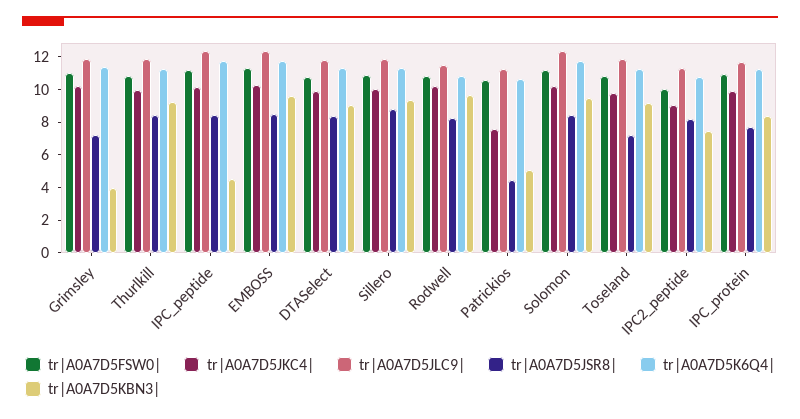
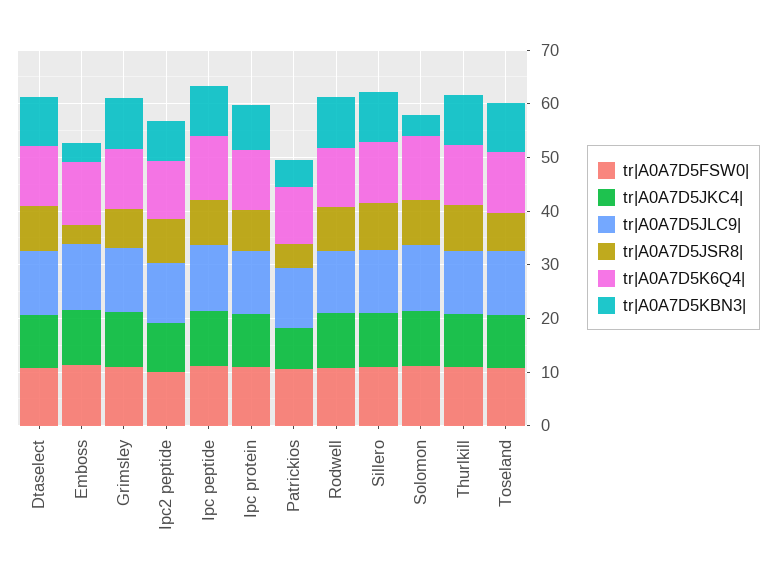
  {
    "tr|A0A7D5FSW0|": {
      "Grimsley": 11,
      "Thurlkill": 11,
      "IPC_peptide": 11,
      "EMBOSS": 11.5,
      "DTASelect": 11,
      "Sillero": 11,
      "Rodwell": 11,
      "Patrickios": 10.5,
      "Solomon": 11,
      "Toseland": 11,
      "IPC2_peptide": 10,
      "IPC_protein": 11
    },
    "tr|A0A7D5JKC4|": {
      "Grimsley": 10,
      "Thurlkill": 10,
      "IPC_peptide": 10,
      "EMBOSS": 10.5,
      "DTASelect": 10,
      "Sillero": 10,
      "Rodwell": 10,
      "Patrickios": 7.5,
      "Solomon": 10,
      "Toseland": 10,
      "IPC2_peptide": 9,
      "IPC_protein": 10
    },
    "tr|A0A7D5JLC9|": {
      "Grimsley": 12,
      "Thurlkill": 12,
      "IPC_peptide": 12.5,
      "EMBOSS": 12.5,
      "DTASelect": 12,
      "Sillero": 12,
      "Rodwell": 11.5,
      "Patrickios": 11,
      "Solomon": 12.5,
      "Toseland": 12,
      "IPC2_peptide": 11.5,
      "IPC_protein": 11.5
    },
    "tr|A0A7D5JSR8|": {
      "Grimsley": 7,
      "Thurlkill": 8.5,
      "IPC_peptide": 8.5,
-     "EMBOSS": 8.5,
+     "EMBOSS": 4,
      "DTASelect": 8.5,
      "Sillero": 9,
      "Rodwell": 8.5,
      "Patrickios": 4.5,
      "Solomon": 8.5,
      "Toseland": 7,
      "IPC2_peptide": 8,
      "IPC_protein": 7.5
    },
    "tr|A0A7D5K6Q4|": {
      "Grimsley": 11.5,
      "Thurlkill": 11.5,
      "IPC_peptide": 12,
      "EMBOSS": 12,
      "DTASelect": 11.5,
      "Sillero": 11.5,
      "Rodwell": 11,
      "Patrickios": 10.5,
      "Solomon": 12,
      "Toseland": 11.5,
      "IPC2_peptide": 11,
      "IPC_protein": 11
    },
    "tr|A0A7D5KBN3|": {
-     "Grimsley": 4,
+     "Grimsley": 10,
      "Thurlkill": 9,
-     "IPC_peptide": 4.5,
+     "IPC_peptide": 10,
-     "EMBOSS": 9.5,
+     "EMBOSS": 4,
      "DTASelect": 9,
      "Sillero": 9.5,
      "Rodwell": 9.5,
      "Patrickios": 5,
-     "Solomon": 9.5,
+     "Solomon": 4,
      "Toseland": 9,
      "IPC2_peptide": 7.5,
      "IPC_protein": 8.5
    }
  }

